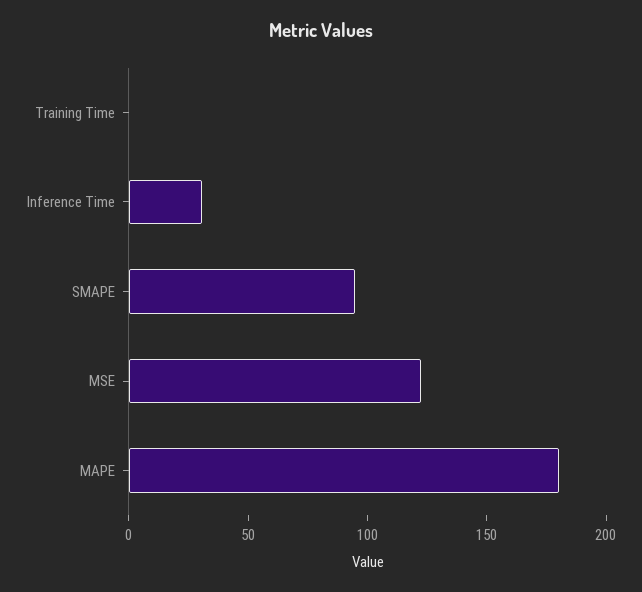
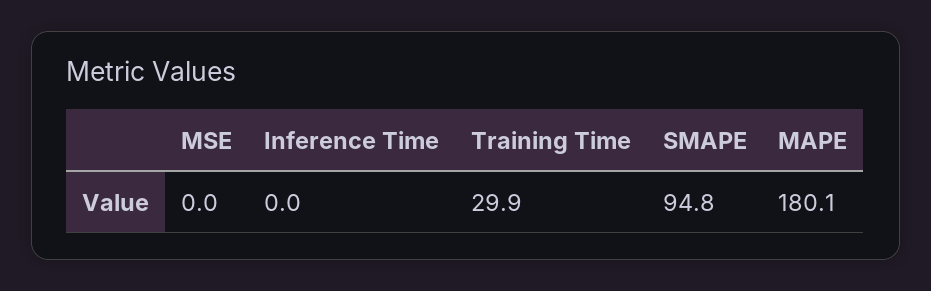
  {
-   "Training Time": 0,
+   "Training Time": 29.9,
-   "Inference Time": 30,
+   "Inference Time": 0,
    "SMAPE": 94.8,
-   "MSE": 120,
+   "MSE": 0,
    "MAPE": 180.1
  }

